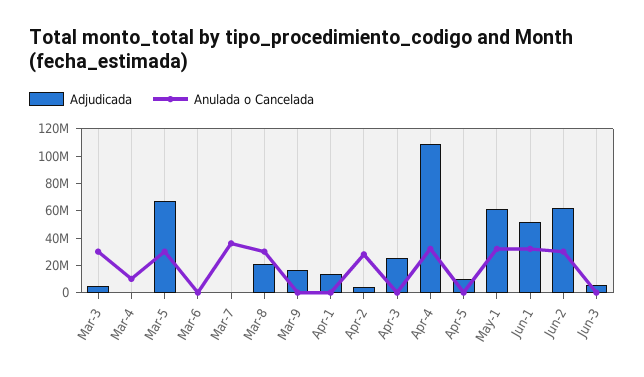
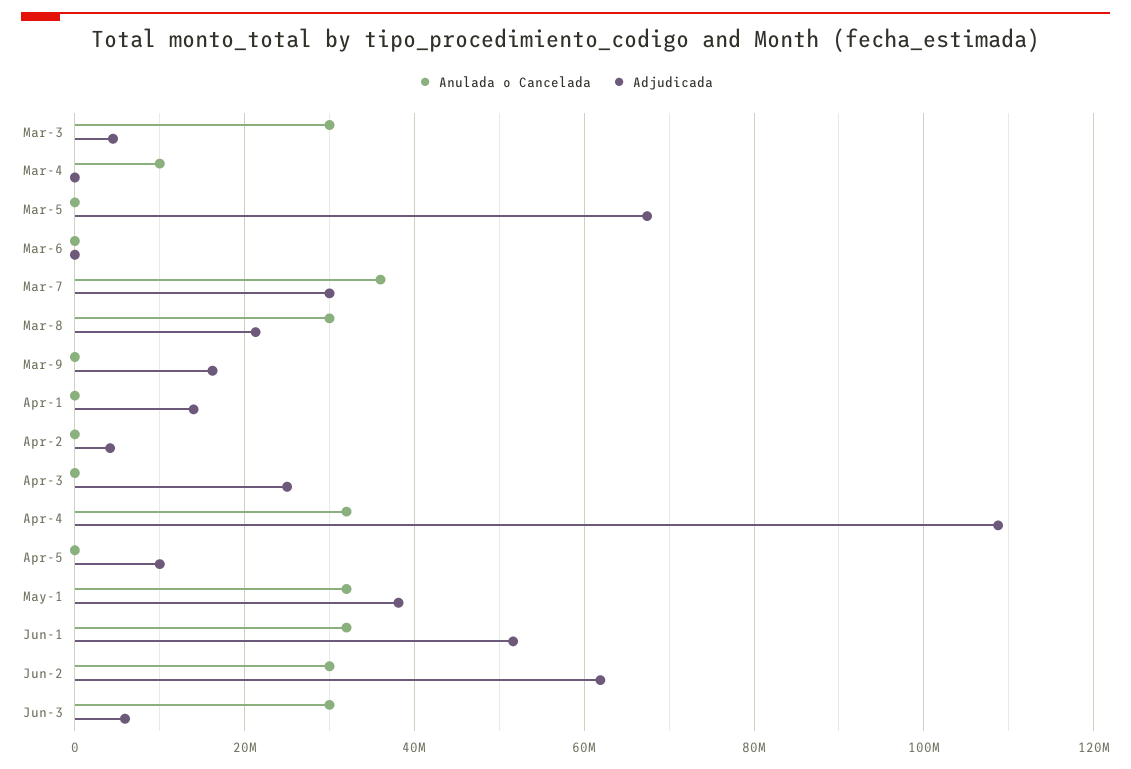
  {
    "Adjudicada": {
      "Mar-3": 4000000,
      "Mar-4": 0,
      "Mar-5": 68000000,
      "Mar-6": 0,
-     "Mar-7": 0,
+     "Mar-7": 30000000,
      "Mar-8": 22000000,
      "Mar-9": 16000000,
      "Apr-1": 14000000,
      "Apr-2": 4000000,
      "Apr-3": 24000000,
      "Apr-4": 108000000,
      "Apr-5": 10000000,
-     "May-1": 60000000,
+     "May-1": 38000000,
      "Jun-1": 52000000,
      "Jun-2": 62000000,
      "Jun-3": 6000000
    },
    "Anulada o Cancelada": {
      "Mar-3": 30000000,
      "Mar-4": 10000000,
-     "Mar-5": 30000000,
+     "Mar-5": 0,
      "Mar-6": 0,
      "Mar-7": 36000000,
      "Mar-8": 30000000,
      "Mar-9": 0,
      "Apr-1": 0,
-     "Apr-2": 30000000,
+     "Apr-2": 0,
      "Apr-3": 0,
      "Apr-4": 32000000,
      "Apr-5": 0,
      "May-1": 32000000,
      "Jun-1": 32000000,
      "Jun-2": 30000000,
-     "Jun-3": 0
+     "Jun-3": 30000000
    }
  }

